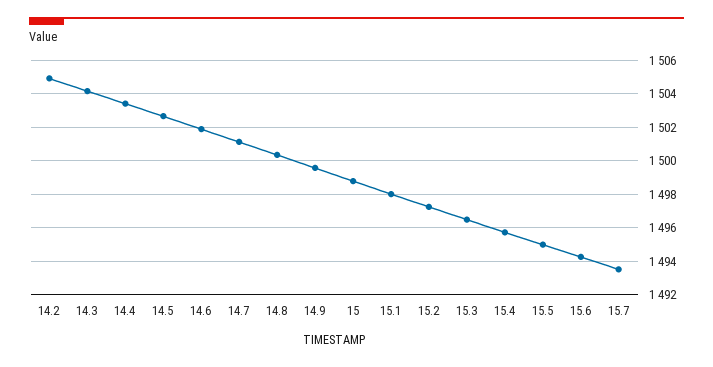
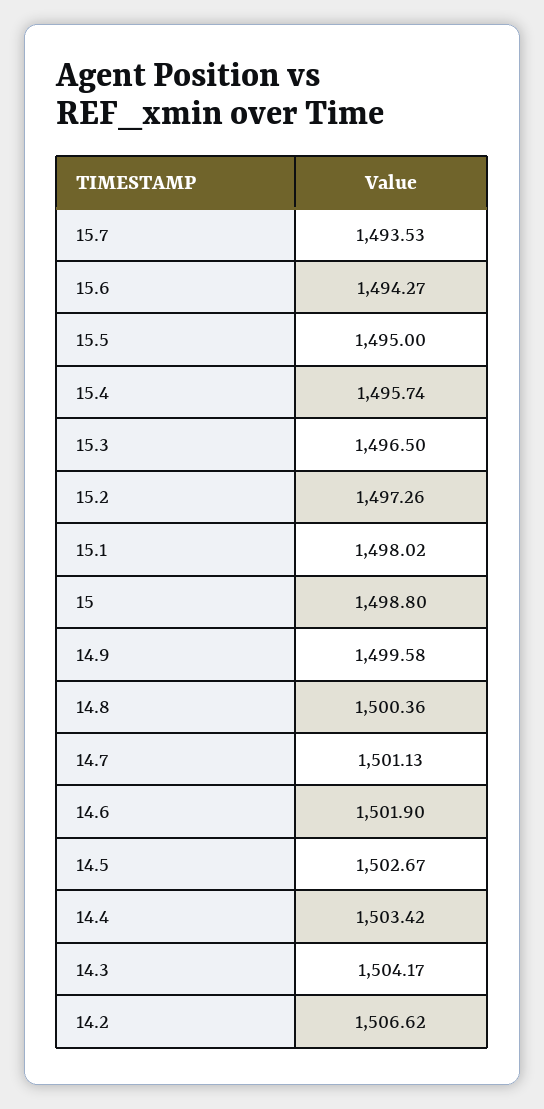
  {
-   "14.2": 1505,
+   "14.2": 1506.62,
    "14.3": 1504.17,
    "14.4": 1503.42,
    "14.5": 1502.67,
    "14.6": 1501.9,
    "14.7": 1501.13,
    "14.8": 1500.36,
    "14.9": 1499.58,
    "15": 1498.8,
    "15.1": 1498.02,
    "15.2": 1497.26,
    "15.3": 1496.5,
    "15.4": 1495.74,
    "15.5": 1495,
    "15.6": 1494.27,
    "15.7": 1493.53
  }

